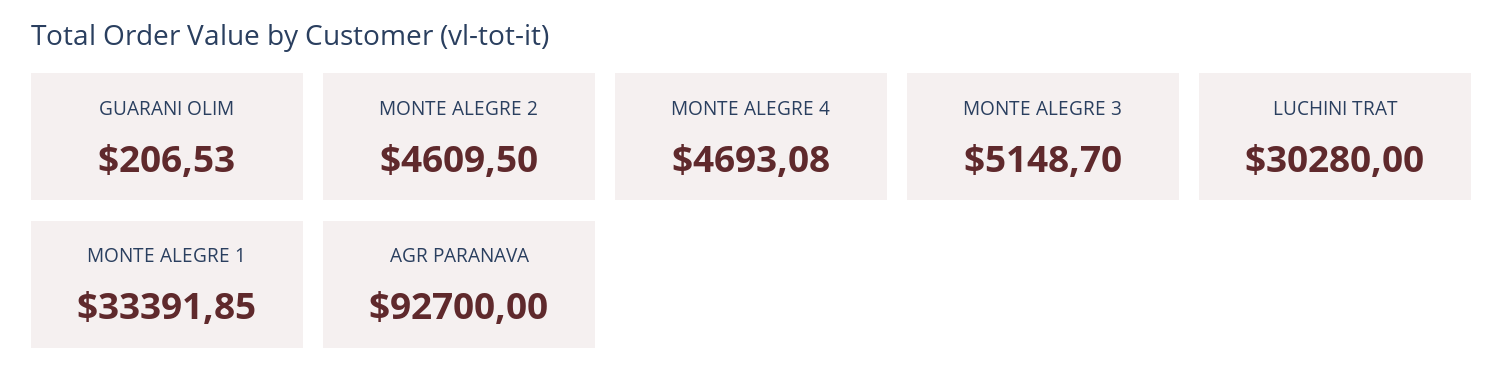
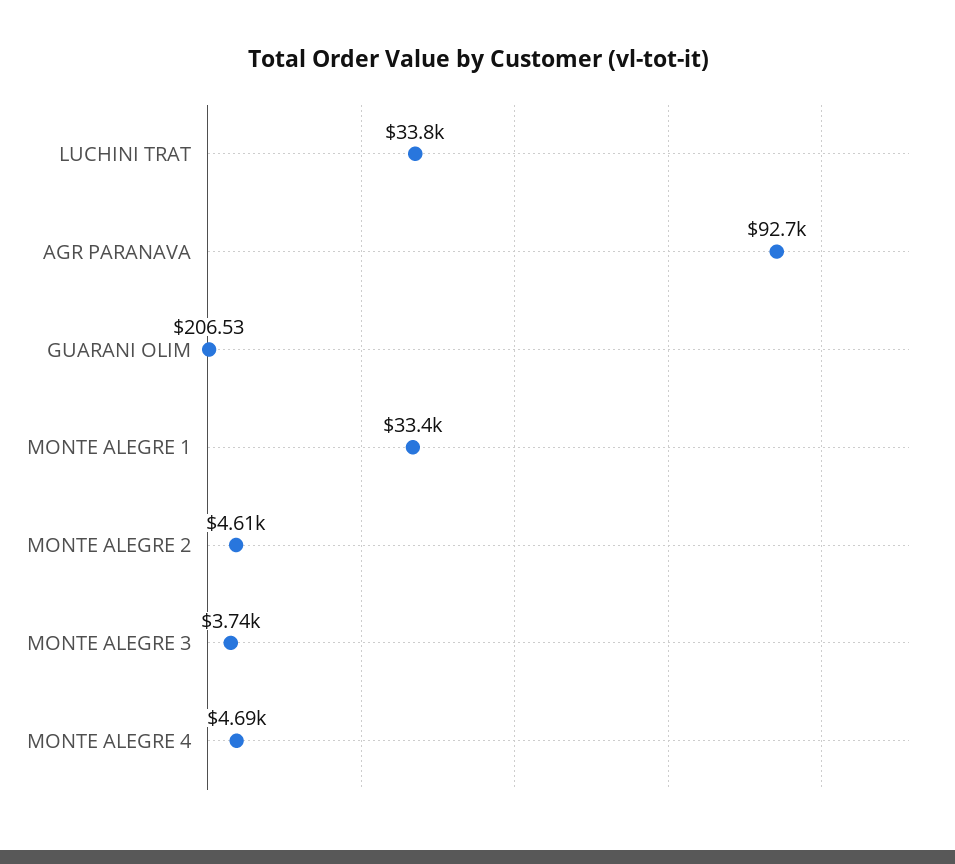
  {
    "GUARANI OLIM": 206.53,
    "MONTE ALEGRE 2": 4609.5,
    "MONTE ALEGRE 4": 4693.08,
-   "MONTE ALEGRE 3": 5148.7,
+   "MONTE ALEGRE 3": 3740,
-   "LUCHINI TRAT": 30280,
+   "LUCHINI TRAT": 33800,
    "MONTE ALEGRE 1": 33391.85,
    "AGR PARANAVA": 92700
  }

